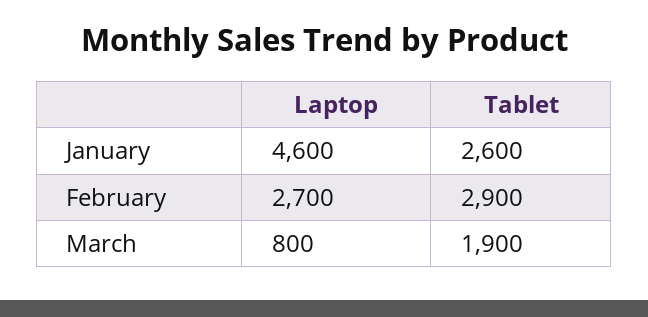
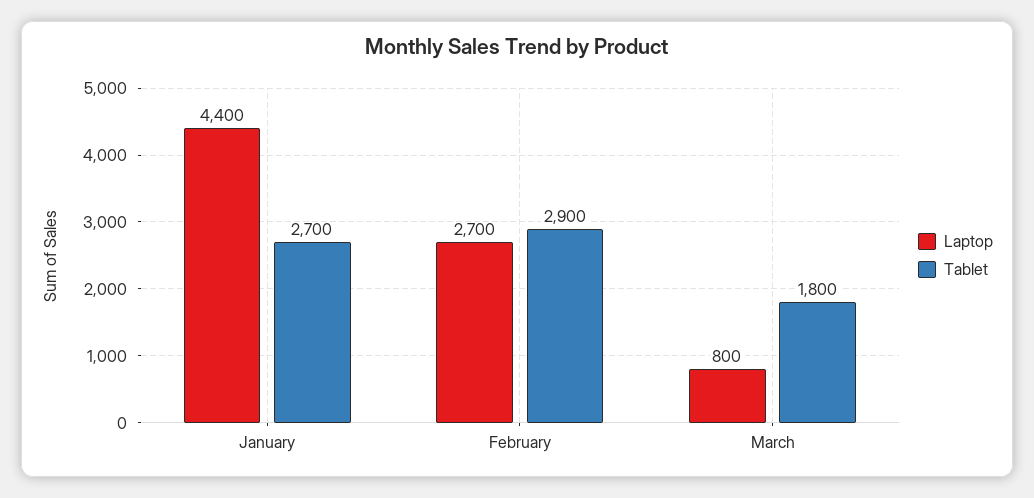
  {
    "Laptop": {
-     "January": 4600,
+     "January": 4400,
      "February": 2700,
      "March": 800
    },
    "Tablet": {
-     "January": 2600,
+     "January": 2700,
      "February": 2900,
-     "March": 1900
+     "March": 1800
    }
  }

